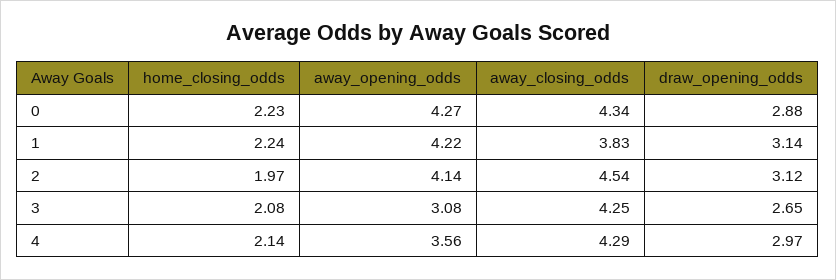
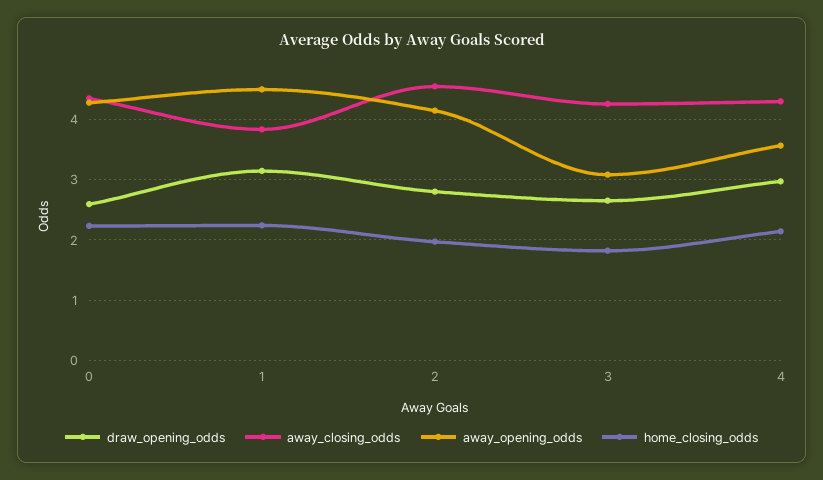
  {
    "home_closing_odds": {
      "0": 2.23,
      "1": 2.24,
      "2": 1.97,
-     "3": 2.08,
+     "3": 1.8,
      "4": 2.14
    },
    "away_opening_odds": {
      "0": 4.27,
-     "1": 4.22,
+     "1": 4.5,
      "2": 4.14,
      "3": 3.08,
      "4": 3.56
    },
    "away_closing_odds": {
      "0": 4.34,
      "1": 3.83,
      "2": 4.54,
      "3": 4.25,
      "4": 4.29
    },
    "draw_opening_odds": {
-     "0": 2.88,
+     "0": 2.6,
      "1": 3.14,
-     "2": 3.12,
+     "2": 2.8,
      "3": 2.65,
      "4": 2.97
    }
  }

